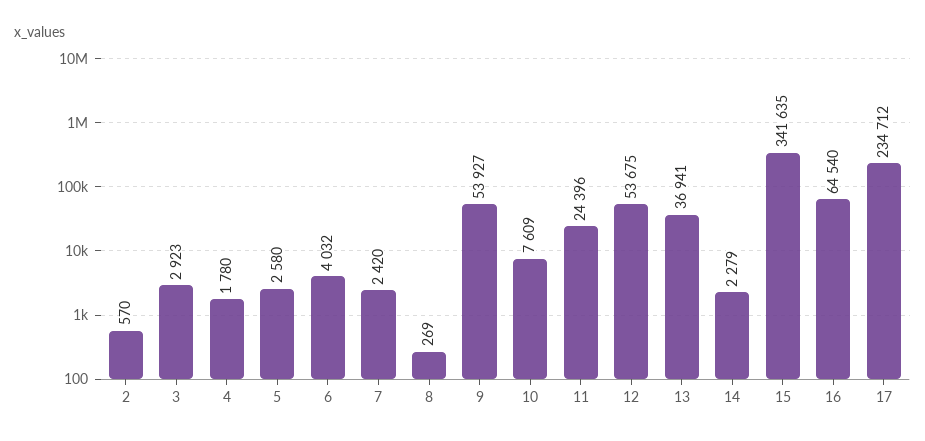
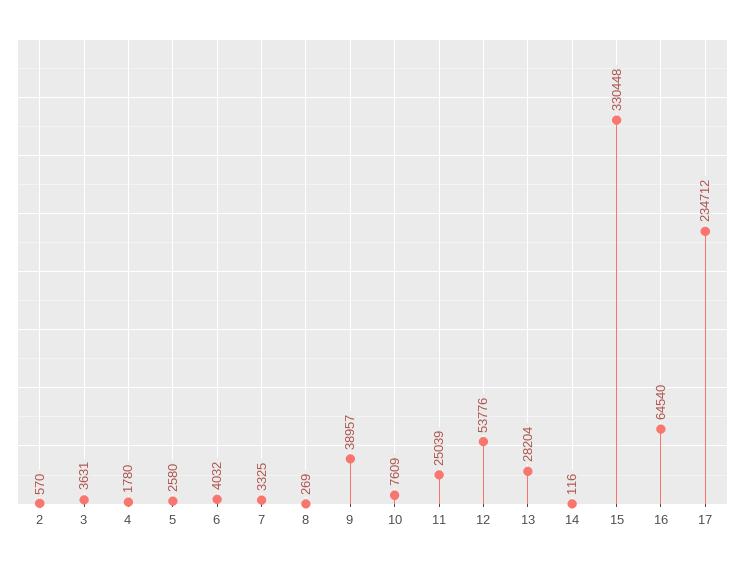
  {
    "2": 570,
-   "3": 2923,
+   "3": 3631,
    "4": 1780,
    "5": 2580,
    "6": 4032,
-   "7": 2420,
+   "7": 3325,
    "8": 269,
-   "9": 53927,
+   "9": 38957,
    "10": 7609,
-   "11": 24396,
+   "11": 25039,
-   "12": 53675,
+   "12": 53776,
-   "13": 36941,
+   "13": 28204,
-   "14": 2279,
+   "14": 116,
-   "15": 341635,
+   "15": 330448,
    "16": 64540,
    "17": 234712
  }

